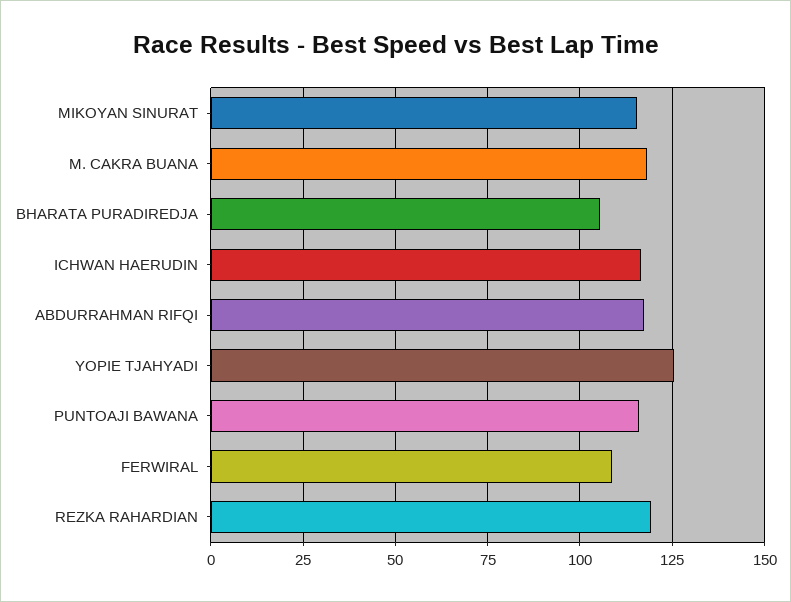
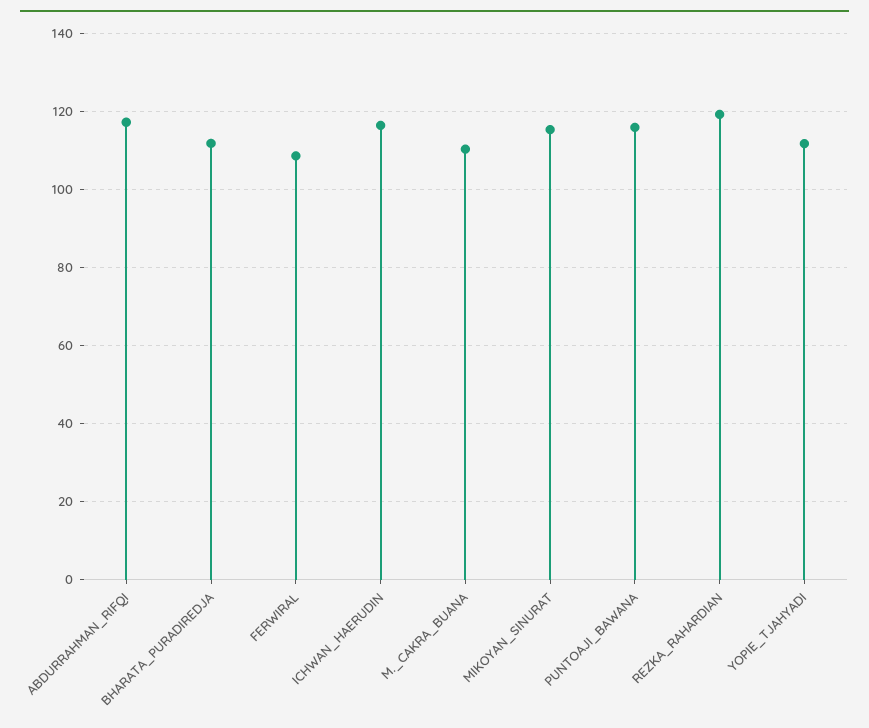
  {
    "MIKOYAN SINURAT": 116,
-   "M. CAKRA BUANA": 117.5,
+   "M. CAKRA BUANA": 110,
-   "BHARATA PURADIREDJA": 105,
+   "BHARATA PURADIREDJA": 112,
    "ICHWAN HAERUDIN": 116,
    "ABDURRAHMAN RIFQI": 118,
-   "YOPIE TJAHYADI": 125,
+   "YOPIE TJAHYADI": 112,
    "PUNTOAJI BAWANA": 116,
    "FERWIRAL": 108,
    "REZKA RAHARDIAN": 120
  }

